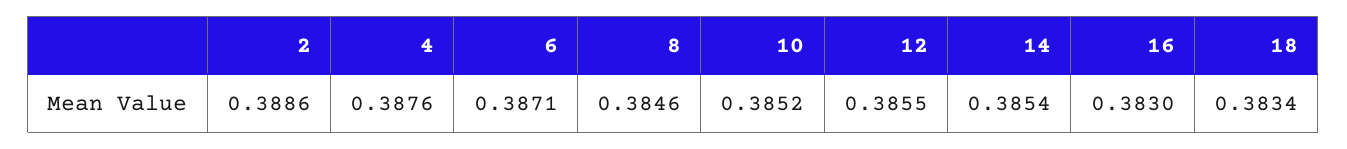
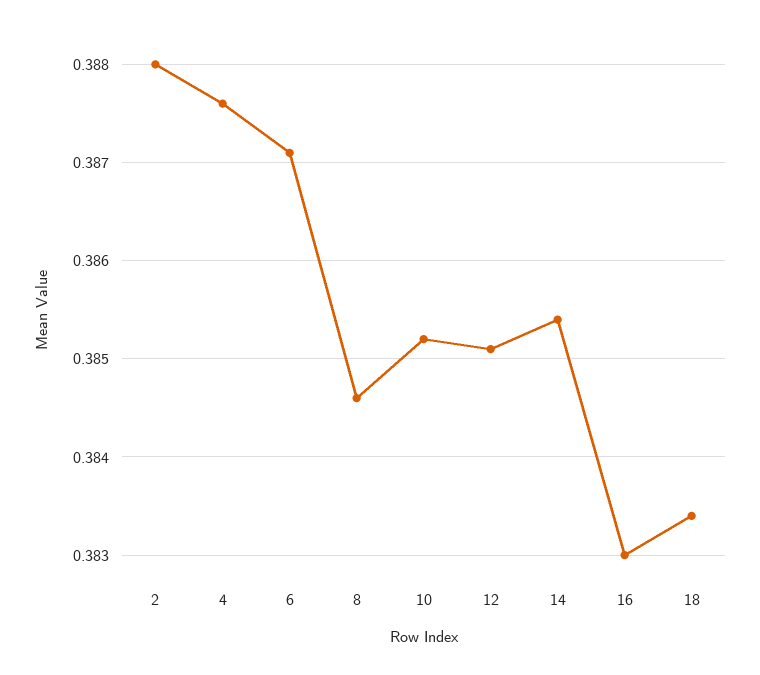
  {
-   "2": 0.3886,
+   "2": 0.388,
    "4": 0.3876,
    "6": 0.3871,
    "8": 0.3846,
    "10": 0.3852,
-   "12": 0.3855,
+   "12": 0.3851,
    "14": 0.3854,
    "16": 0.383,
    "18": 0.3834
  }

